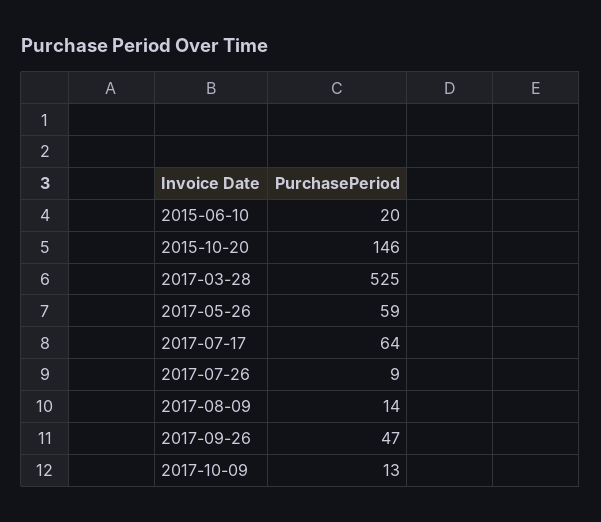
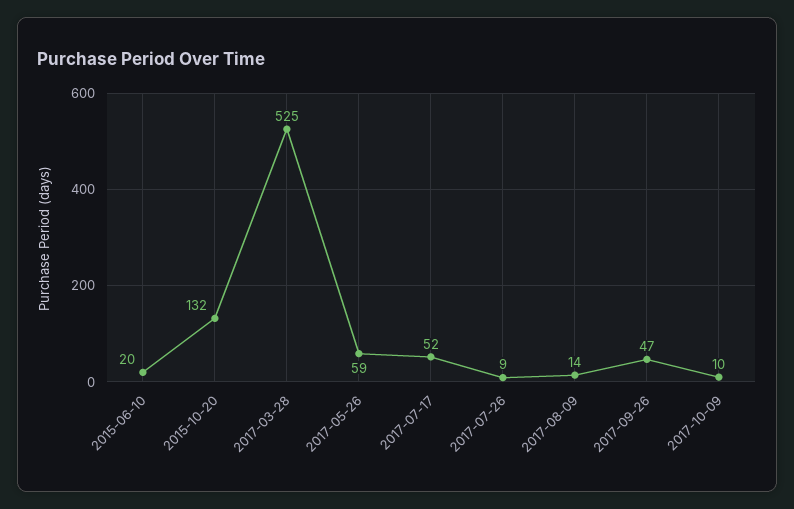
  {
    "2015-06-10": 20,
-   "2015-10-20": 146,
+   "2015-10-20": 132,
    "2017-03-28": 525,
    "2017-05-26": 59,
-   "2017-07-17": 64,
+   "2017-07-17": 52,
    "2017-07-26": 9,
    "2017-08-09": 14,
    "2017-09-26": 47,
-   "2017-10-09": 13
+   "2017-10-09": 10
  }

